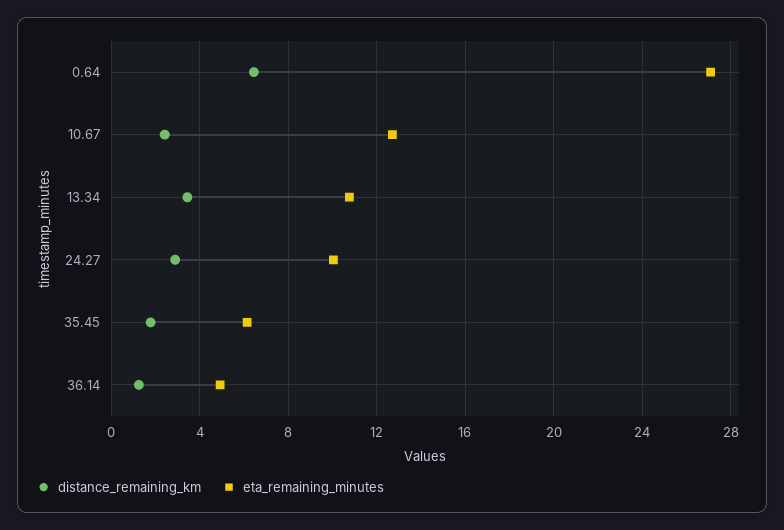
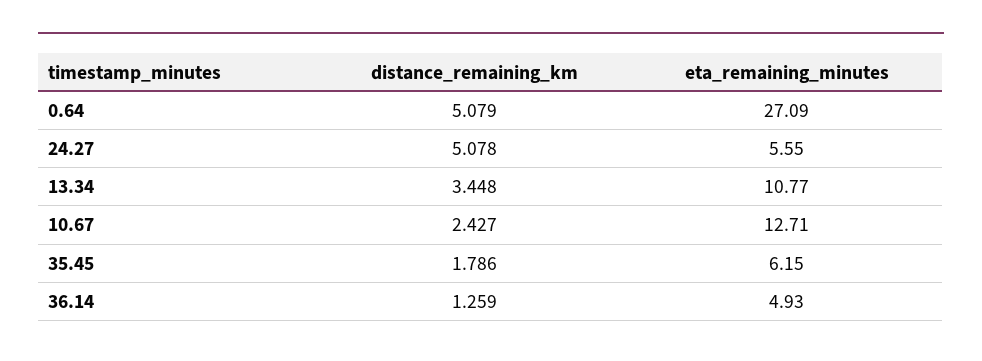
  {
    "distance_remaining_km": {
-     "0.64": 6.5,
+     "0.64": 5.079,
      "10.67": 2.427,
      "13.34": 3.448,
-     "24.27": 3,
+     "24.27": 5.078,
      "35.45": 1.786,
      "36.14": 1.259
    },
    "eta_remaining_minutes": {
      "0.64": 27.09,
      "10.67": 12.71,
      "13.34": 10.77,
-     "24.27": 10,
+     "24.27": 5.55,
      "35.45": 6.15,
      "36.14": 4.93
    }
  }

